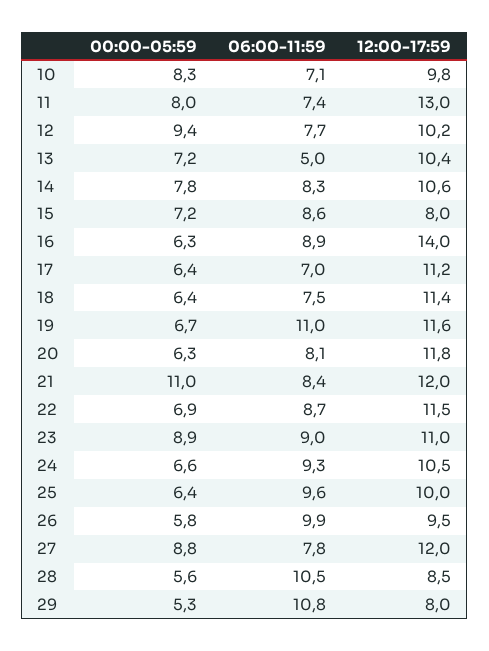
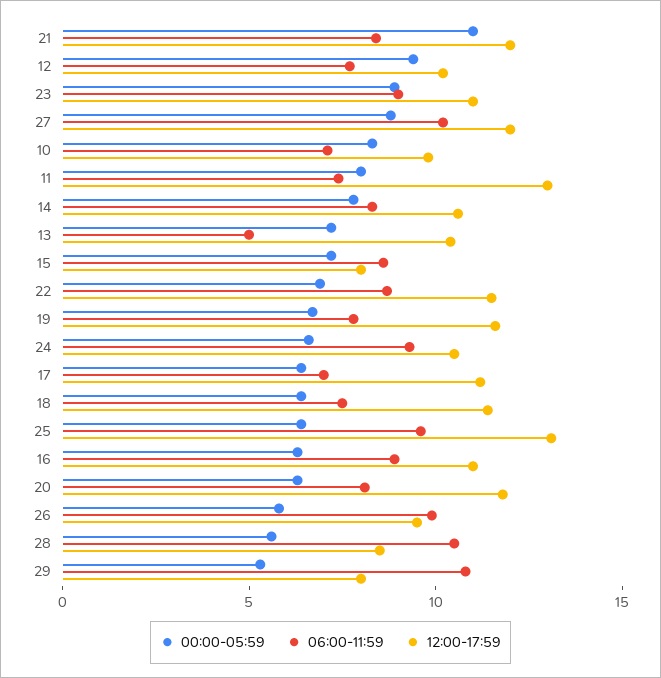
  {
    "00:00-05:59": {
      "10": 8.3,
      "11": 8,
      "12": 9.4,
      "13": 7.2,
      "14": 7.8,
      "15": 7.2,
      "16": 6.3,
      "17": 6.4,
      "18": 6.4,
      "19": 6.7,
      "20": 6.3,
      "21": 11,
      "22": 6.9,
      "23": 8.9,
      "24": 6.6,
      "25": 6.4,
      "26": 5.8,
      "27": 8.8,
      "28": 5.6,
      "29": 5.3
    },
    "06:00-11:59": {
      "10": 7.1,
      "11": 7.4,
      "12": 7.7,
      "13": 5,
      "14": 8.3,
      "15": 8.6,
      "16": 8.9,
      "17": 7,
      "18": 7.5,
-     "19": 11,
+     "19": 8,
      "20": 8.1,
      "21": 8.4,
      "22": 8.7,
      "23": 9,
      "24": 9.3,
      "25": 9.6,
      "26": 9.9,
-     "27": 7.8,
+     "27": 10,
      "28": 10.5,
      "29": 10.8
    },
    "12:00-17:59": {
      "10": 9.8,
      "11": 13,
      "12": 10.2,
      "13": 10.4,
      "14": 10.6,
      "15": 8,
-     "16": 14,
+     "16": 11,
      "17": 11.2,
      "18": 11.4,
      "19": 11.6,
      "20": 11.8,
      "21": 12,
      "22": 11.5,
      "23": 11,
      "24": 10.5,
-     "25": 10,
+     "25": 13,
      "26": 9.5,
      "27": 12,
      "28": 8.5,
      "29": 8
    }
  }

